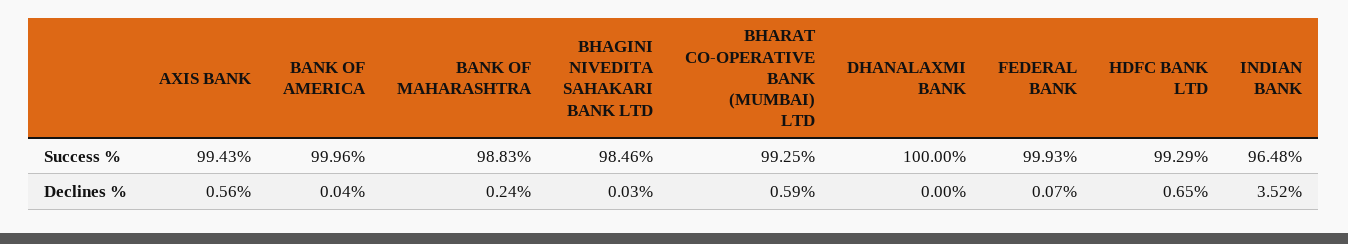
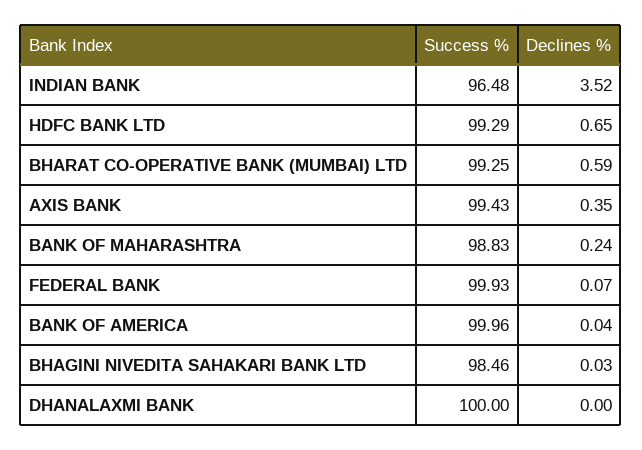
  {
    "AXIS BANK": {
      "Success %": 99.43,
-     "Declines %": 0.56
+     "Declines %": 0.35
    },
    "BANK OF AMERICA": {
      "Success %": 99.96,
      "Declines %": 0.04
    },
    "BANK OF MAHARASHTRA": {
      "Success %": 98.83,
      "Declines %": 0.24
    },
    "BHAGINI NIVEDITA SAHAKARI BANK LTD": {
      "Success %": 98.46,
      "Declines %": 0.03
    },
    "BHARAT CO-OPERATIVE BANK (MUMBAI) LTD": {
      "Success %": 99.25,
      "Declines %": 0.59
    },
    "DHANALAXMI BANK": {
      "Success %": 100,
      "Declines %": 0
    },
    "FEDERAL BANK": {
      "Success %": 99.93,
      "Declines %": 0.07
    },
    "HDFC BANK LTD": {
      "Success %": 99.29,
      "Declines %": 0.65
    },
    "INDIAN BANK": {
      "Success %": 96.48,
      "Declines %": 3.52
    }
  }

